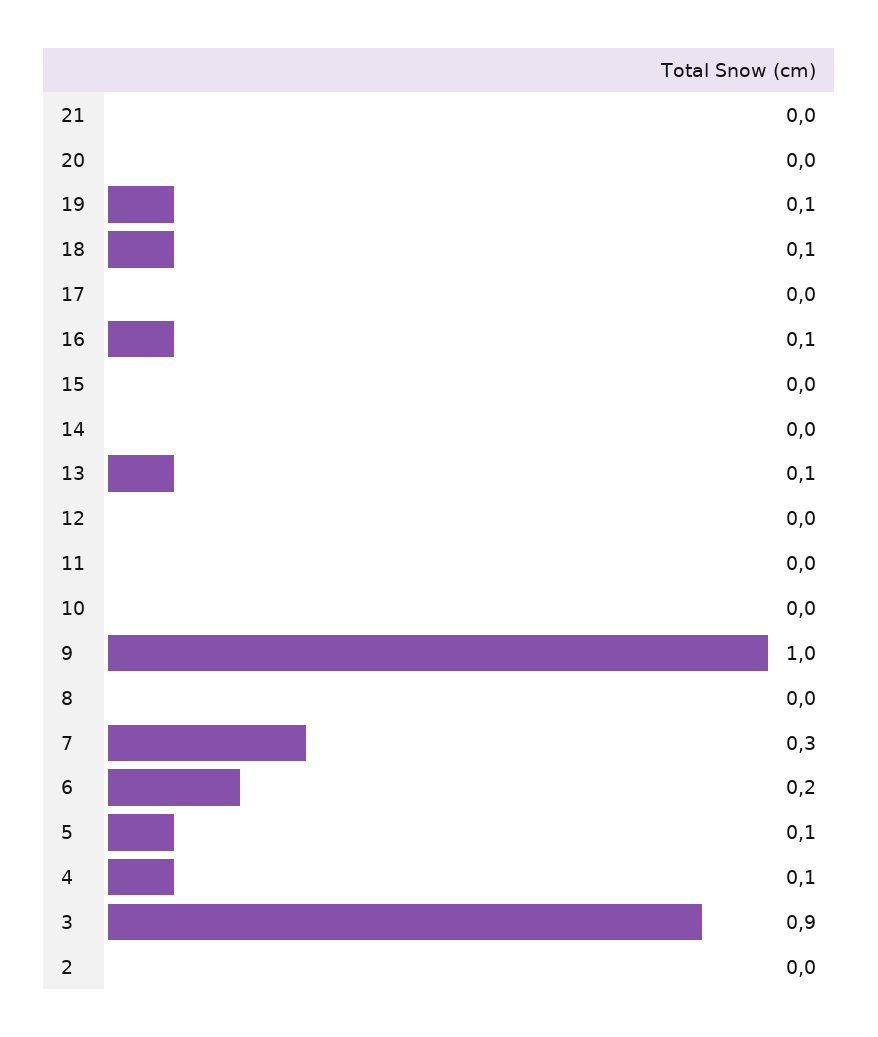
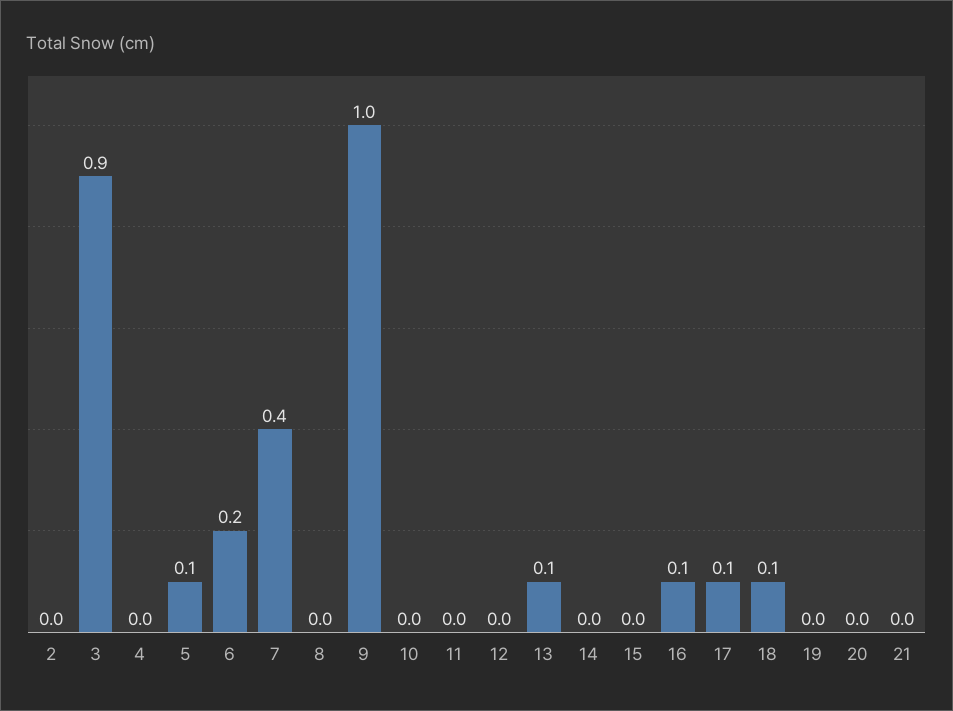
  {
    "21": 0,
    "20": 0,
-   "19": 0.1,
+   "19": 0,
    "18": 0.1,
-   "17": 0,
+   "17": 0.1,
    "16": 0.1,
    "15": 0,
    "14": 0,
    "13": 0.1,
    "12": 0,
    "11": 0,
    "10": 0,
    "9": 1,
    "8": 0,
-   "7": 0.3,
+   "7": 0.4,
    "6": 0.2,
    "5": 0.1,
-   "4": 0.1,
+   "4": 0,
    "3": 0.9,
    "2": 0
  }

